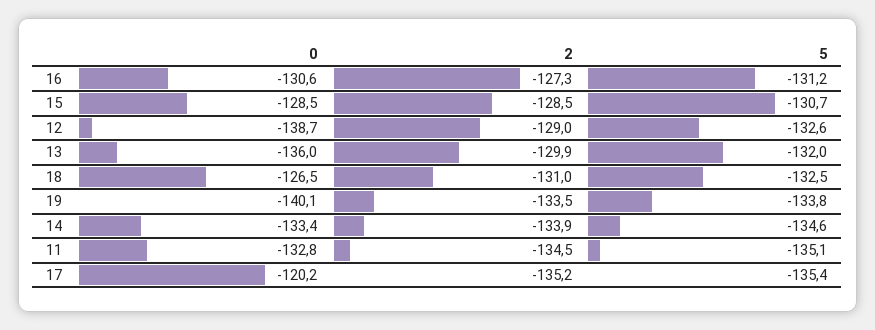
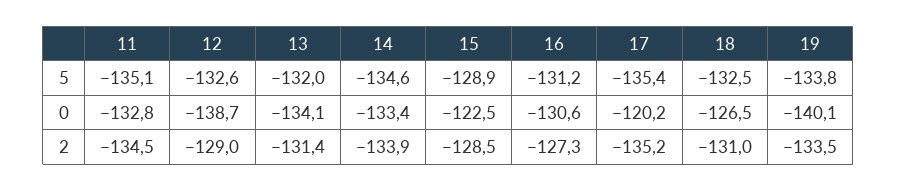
  {
    "0": {
      "16": -130.6,
-     "15": -128.5,
+     "15": -122.5,
      "12": -138.7,
-     "13": -136,
+     "13": -134.1,
      "18": -126.5,
      "19": -140.1,
      "14": -133.4,
      "11": -132.8,
      "17": -120.2
    },
    "2": {
      "16": -127.3,
      "15": -128.5,
      "12": -129,
-     "13": -129.9,
+     "13": -131.4,
      "18": -131,
      "19": -133.5,
      "14": -133.9,
      "11": -134.5,
      "17": -135.2
    },
    "5": {
      "16": -131.2,
-     "15": -130.7,
+     "15": -128.9,
      "12": -132.6,
      "13": -132,
      "18": -132.5,
      "19": -133.8,
      "14": -134.6,
      "11": -135.1,
      "17": -135.4
    }
  }

